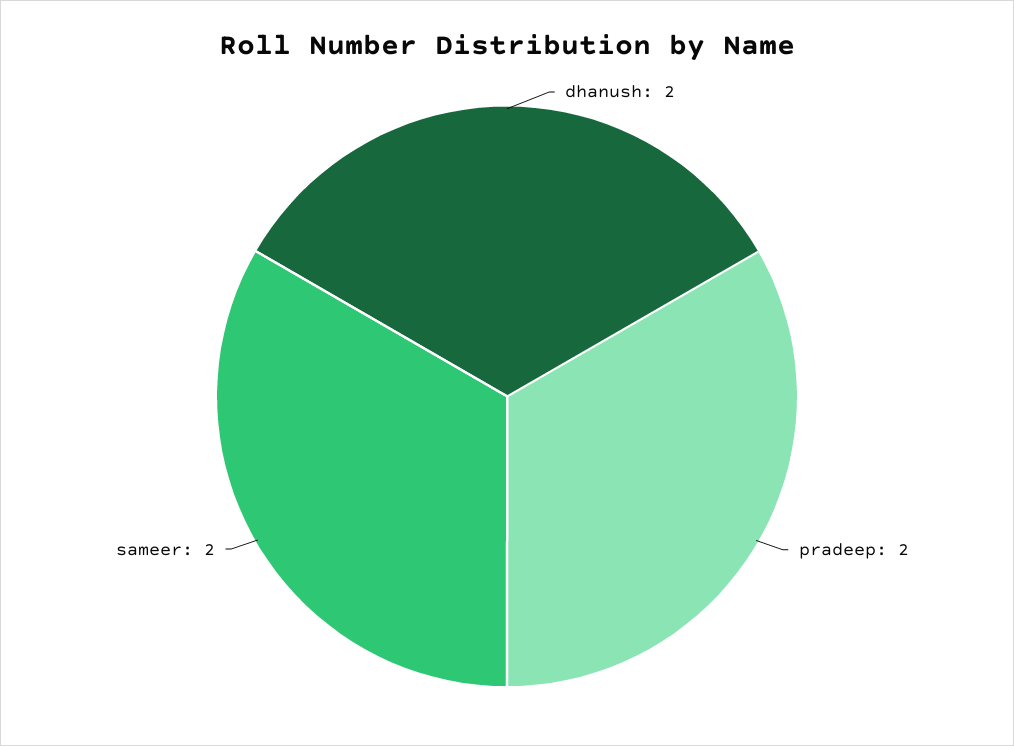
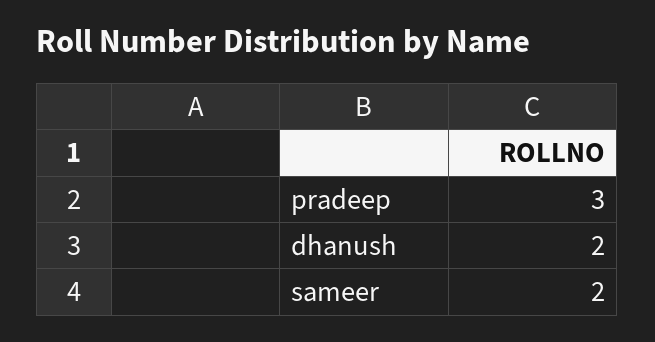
  {
    "dhanush": 2,
-   "pradeep": 2,
+   "pradeep": 3,
    "sameer": 2
  }

